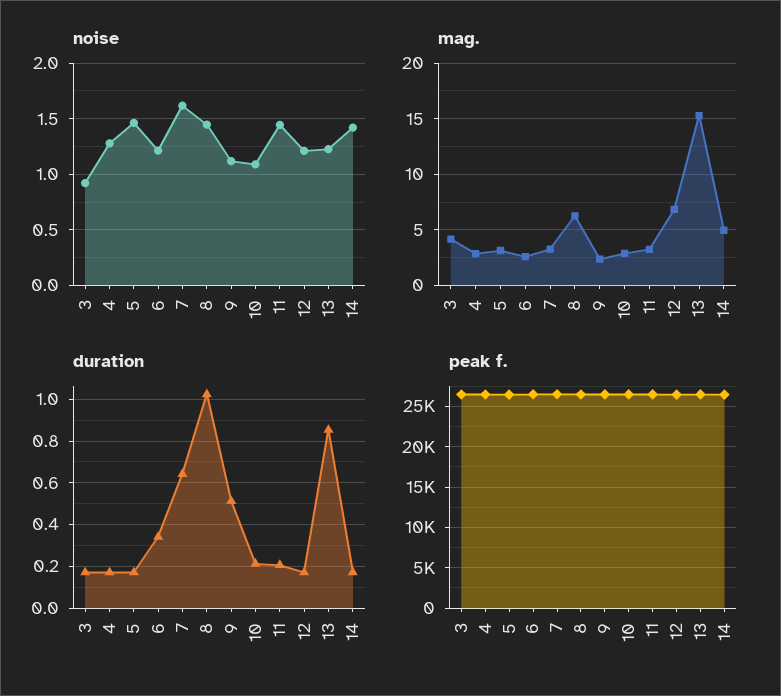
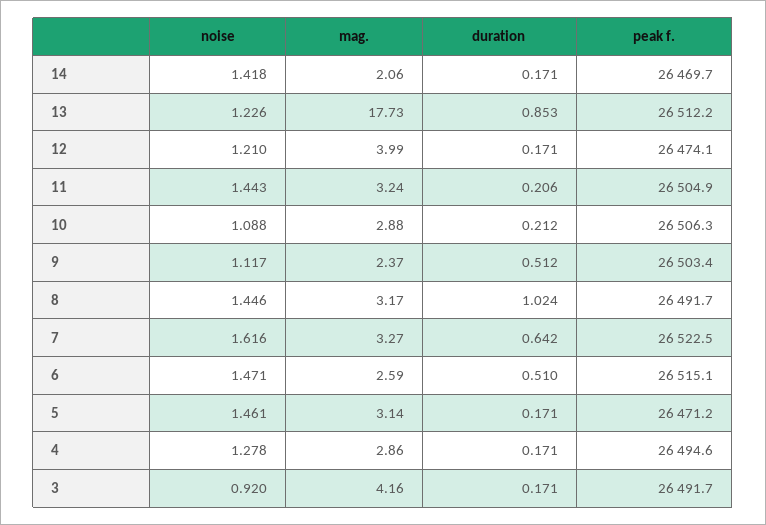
  {
    "noise": {
      "3": 0.92,
      "4": 1.278,
      "5": 1.461,
-     "6": 1.2,
+     "6": 1.471,
      "7": 1.616,
      "8": 1.446,
      "9": 1.117,
      "10": 1.088,
      "11": 1.443,
      "12": 1.21,
      "13": 1.226,
      "14": 1.418
    },
    "mag.": {
      "3": 4.16,
      "4": 2.86,
      "5": 3.14,
      "6": 2.59,
      "7": 3.27,
-     "8": 6,
+     "8": 3.17,
      "9": 2.37,
      "10": 2.88,
      "11": 3.24,
-     "12": 7,
+     "12": 3.99,
-     "13": 15,
+     "13": 17.73,
-     "14": 5
+     "14": 2.06
    },
    "duration": {
      "3": 0.171,
      "4": 0.171,
      "5": 0.171,
-     "6": 0.35,
+     "6": 0.51,
      "7": 0.642,
      "8": 1.024,
      "9": 0.512,
      "10": 0.212,
      "11": 0.206,
      "12": 0.171,
      "13": 0.853,
      "14": 0.171
    },
    "peak f.": {
      "3": 26491.7,
      "4": 26494.6,
      "5": 26471.2,
      "6": 26515.1,
      "7": 26522.5,
      "8": 26491.7,
      "9": 26503.4,
      "10": 26506.3,
      "11": 26504.9,
      "12": 26474.1,
      "13": 26512.2,
      "14": 26469.7
    }
  }

